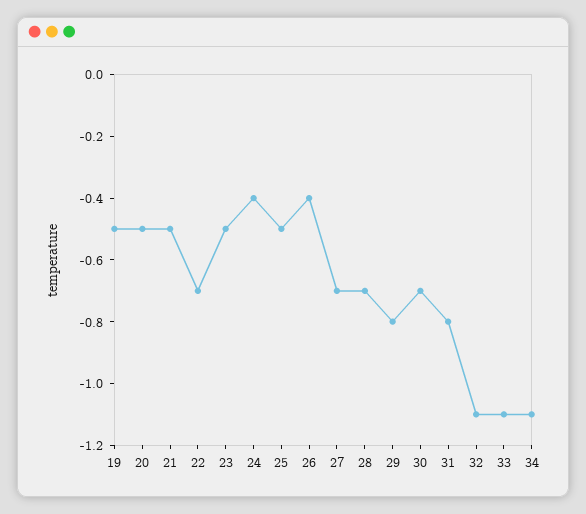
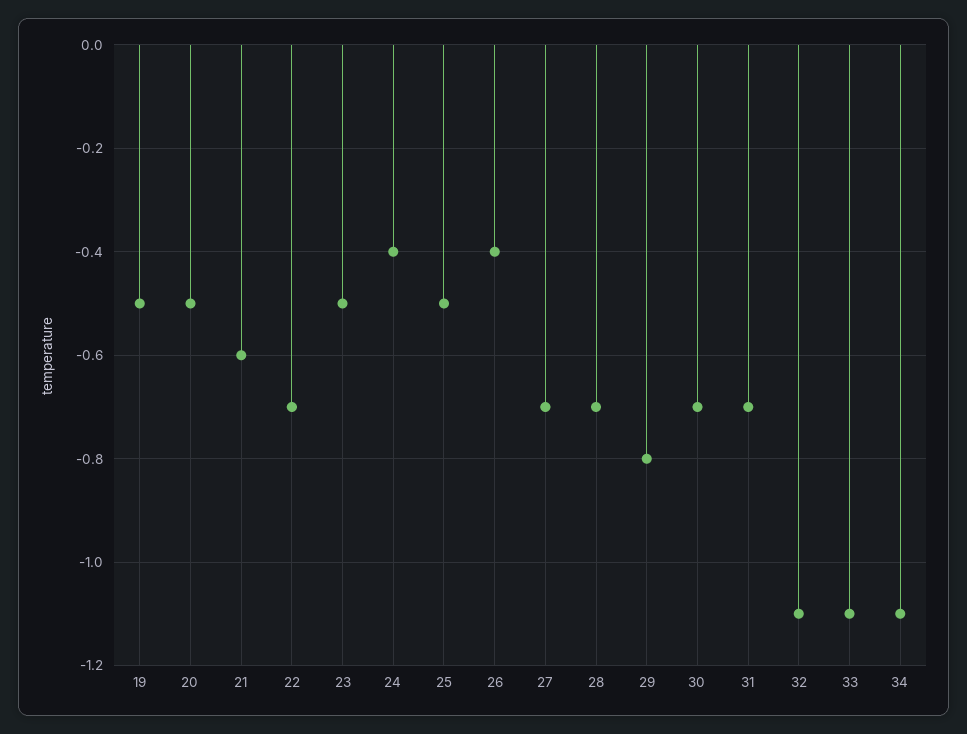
  {
    "19": -0.5,
    "20": -0.5,
-   "21": -0.5,
+   "21": -0.6,
    "22": -0.7,
    "23": -0.5,
    "24": -0.4,
    "25": -0.5,
    "26": -0.4,
    "27": -0.7,
    "28": -0.7,
    "29": -0.8,
    "30": -0.7,
-   "31": -0.8,
+   "31": -0.7,
    "32": -1.1,
    "33": -1.1,
    "34": -1.1
  }

